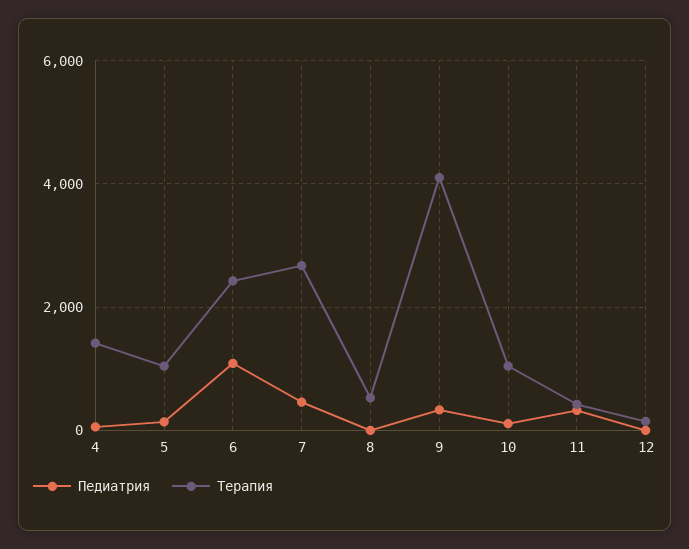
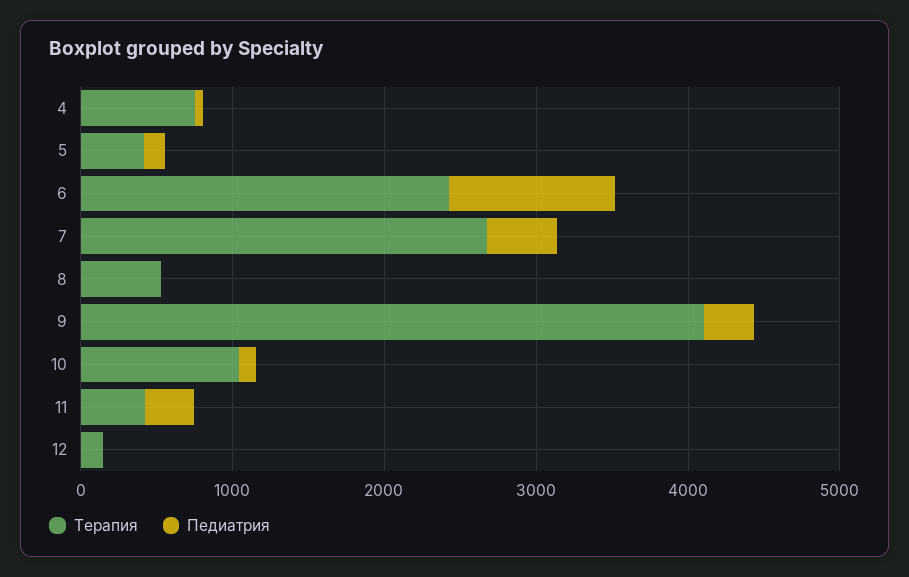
  {
    "Педиатрия": {
      "4": 0,
      "5": 200,
      "6": 1000,
      "7": 400,
      "8": 0,
      "9": 400,
      "10": 200,
      "11": 400,
      "12": 0
    },
    "Терапия": {
-     "4": 1400,
+     "4": 800,
-     "5": 1000,
+     "5": 400,
      "6": 2400,
      "7": 2600,
      "8": 600,
      "9": 4200,
      "10": 1000,
      "11": 400,
      "12": 200
    }
  }

